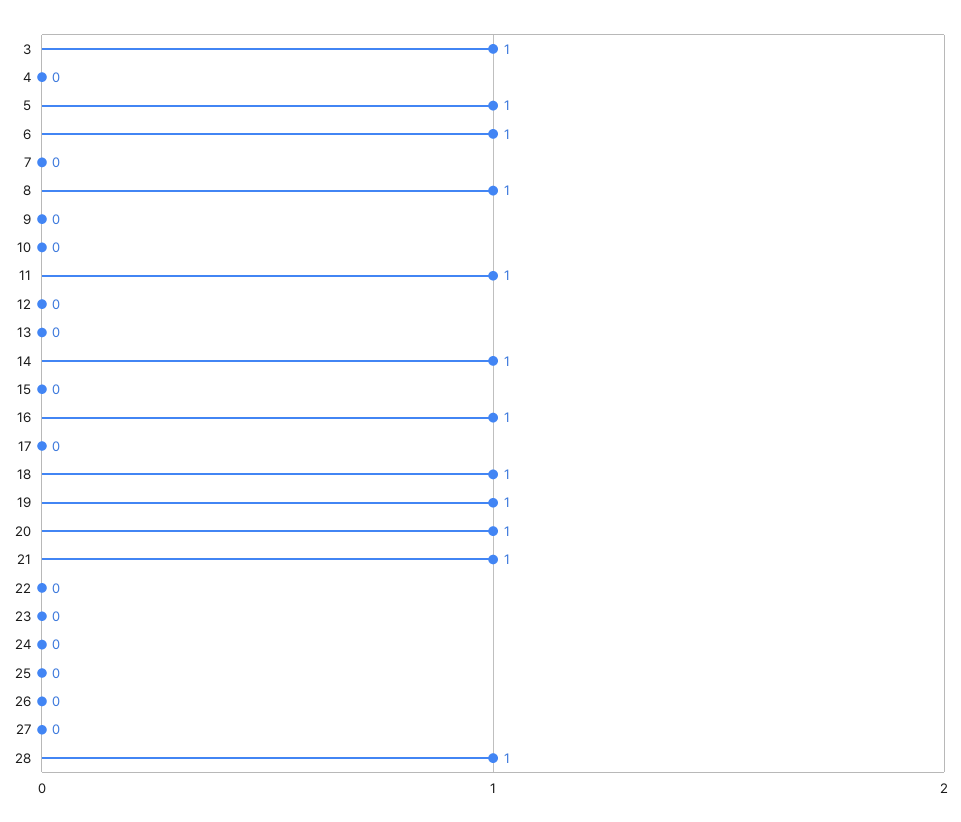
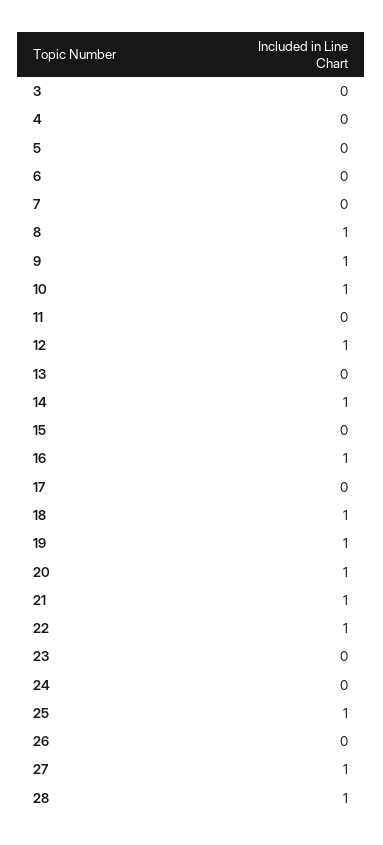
  {
-   "3": 1,
+   "3": 0,
    "4": 0,
-   "5": 1,
+   "5": 0,
-   "6": 1,
+   "6": 0,
    "7": 0,
    "8": 1,
-   "9": 0,
+   "9": 1,
-   "10": 0,
+   "10": 1,
-   "11": 1,
+   "11": 0,
-   "12": 0,
+   "12": 1,
    "13": 0,
    "14": 1,
    "15": 0,
    "16": 1,
    "17": 0,
    "18": 1,
    "19": 1,
    "20": 1,
    "21": 1,
-   "22": 0,
+   "22": 1,
    "23": 0,
    "24": 0,
-   "25": 0,
+   "25": 1,
    "26": 0,
-   "27": 0,
+   "27": 1,
    "28": 1
  }

